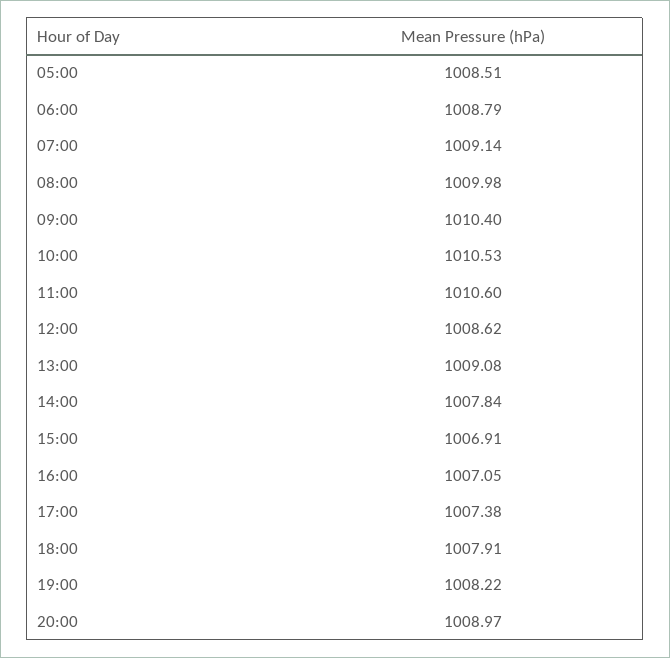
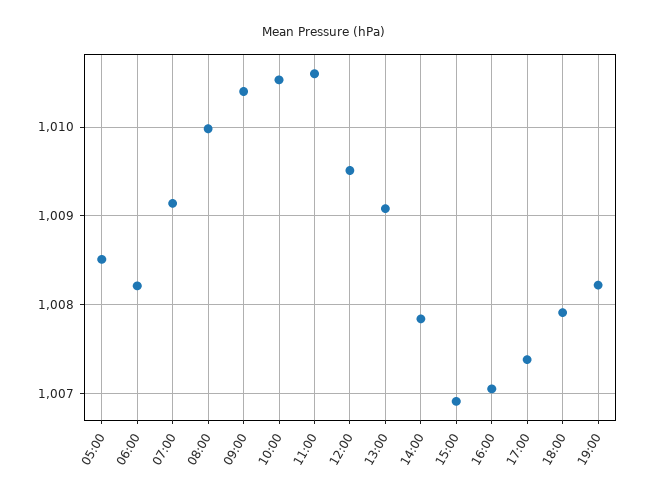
  {
    "05:00": 1008.51,
-   "06:00": 1008.79,
+   "06:00": 1008.2,
    "07:00": 1009.14,
    "08:00": 1009.98,
    "09:00": 1010.4,
    "10:00": 1010.53,
    "11:00": 1010.6,
-   "12:00": 1008.62,
+   "12:00": 1009.5,
    "13:00": 1009.08,
    "14:00": 1007.84,
    "15:00": 1006.91,
    "16:00": 1007.05,
    "17:00": 1007.38,
    "18:00": 1007.91,
-   "19:00": 1008.22,
+   "19:00": 1008.22
-   "20:00": 1008.97
  }

